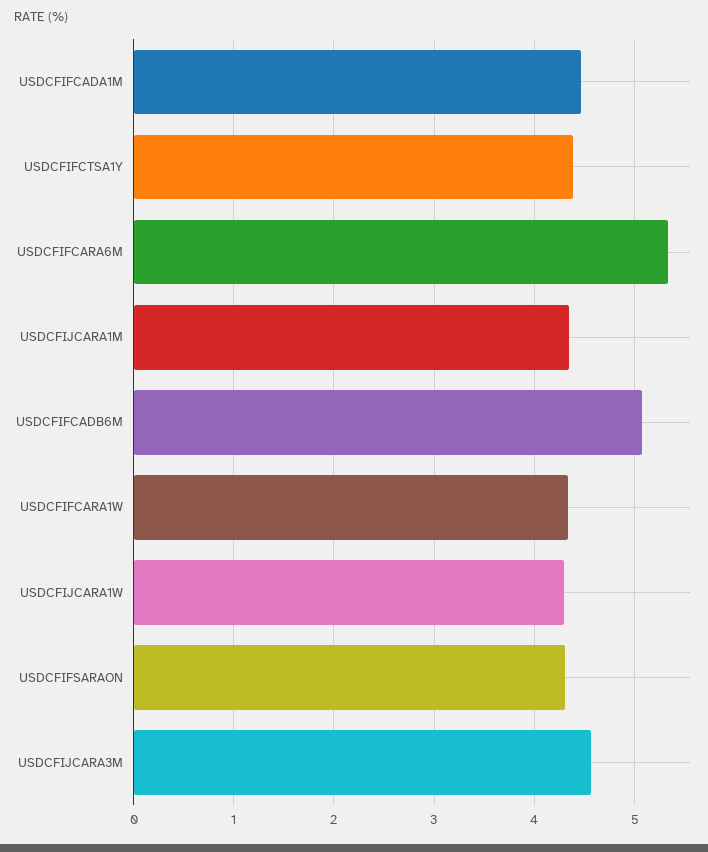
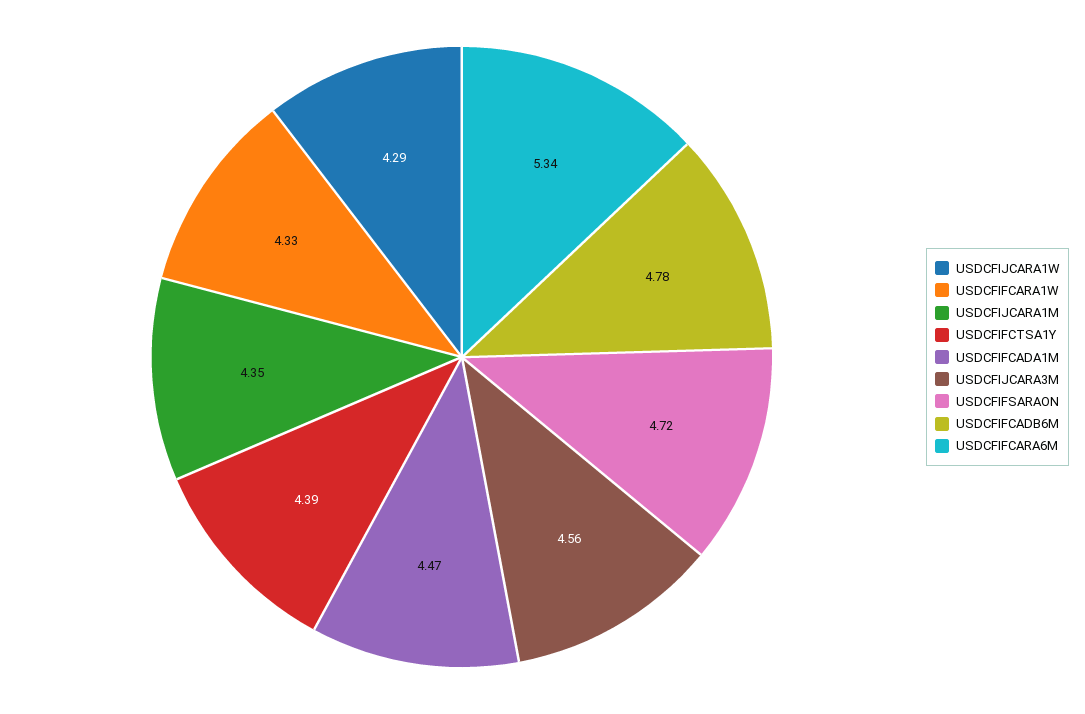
  {
    "USDCFIFCADA1M": 4.47,
    "USDCFIFCTSA1Y": 4.39,
    "USDCFIFCARA6M": 5.34,
    "USDCFIJCARA1M": 4.35,
-   "USDCFIFCADB6M": 5.1,
+   "USDCFIFCADB6M": 4.78,
    "USDCFIFCARA1W": 4.33,
    "USDCFIJCARA1W": 4.29,
-   "USDCFIFSARAON": 4.3,
+   "USDCFIFSARAON": 4.72,
    "USDCFIJCARA3M": 4.56
  }

